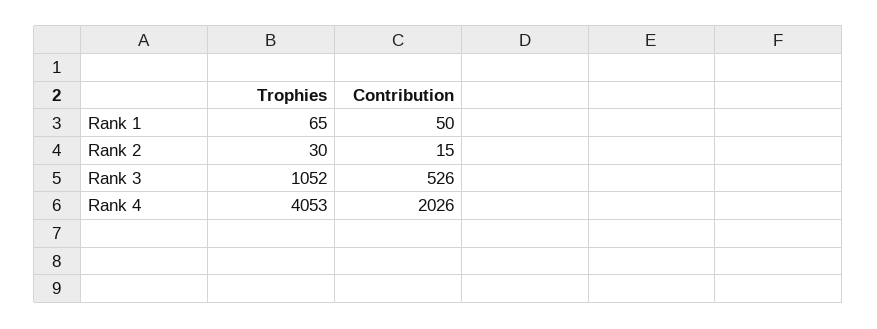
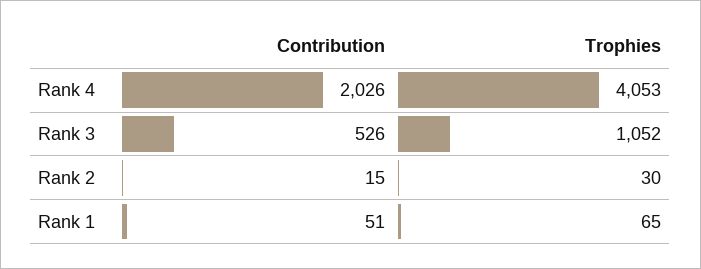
  {
    "Trophies": {
      "Rank 1": 65,
      "Rank 2": 30,
      "Rank 3": 1052,
      "Rank 4": 4053
    },
    "Contribution": {
-     "Rank 1": 50,
+     "Rank 1": 51,
      "Rank 2": 15,
      "Rank 3": 526,
      "Rank 4": 2026
    }
  }

